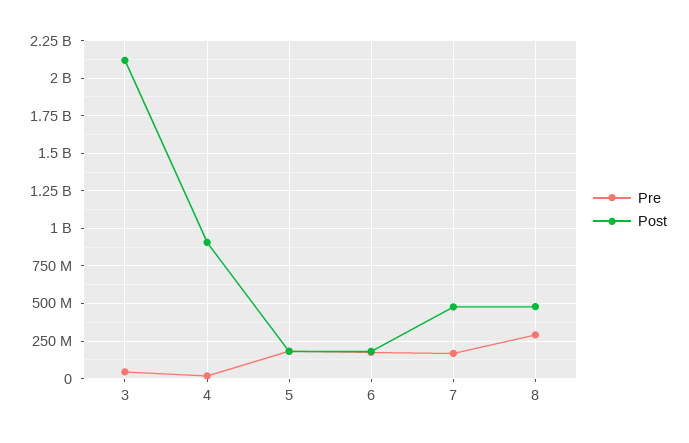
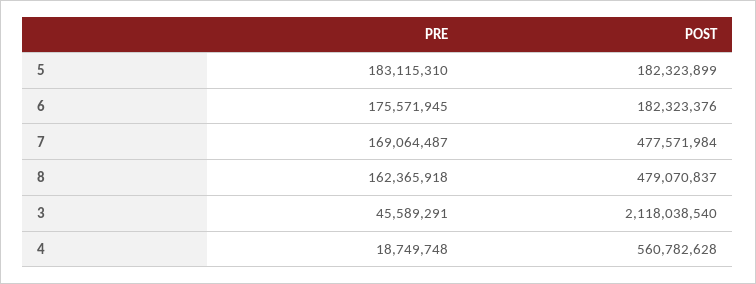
  {
    "Pre": {
      "3": 45589291,
      "4": 18749748,
      "5": 183115310,
      "6": 175571945,
      "7": 169064487,
-     "8": 300000000
+     "8": 162365918
    },
    "Post": {
      "3": 2118038540,
-     "4": 900000000,
+     "4": 560782628,
      "5": 182323899,
      "6": 182323376,
      "7": 477571984,
      "8": 479070837
    }
  }

